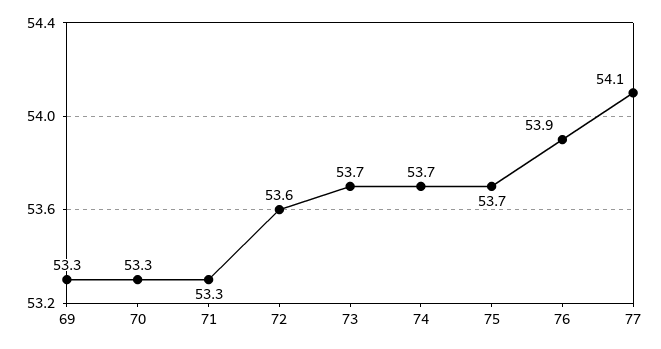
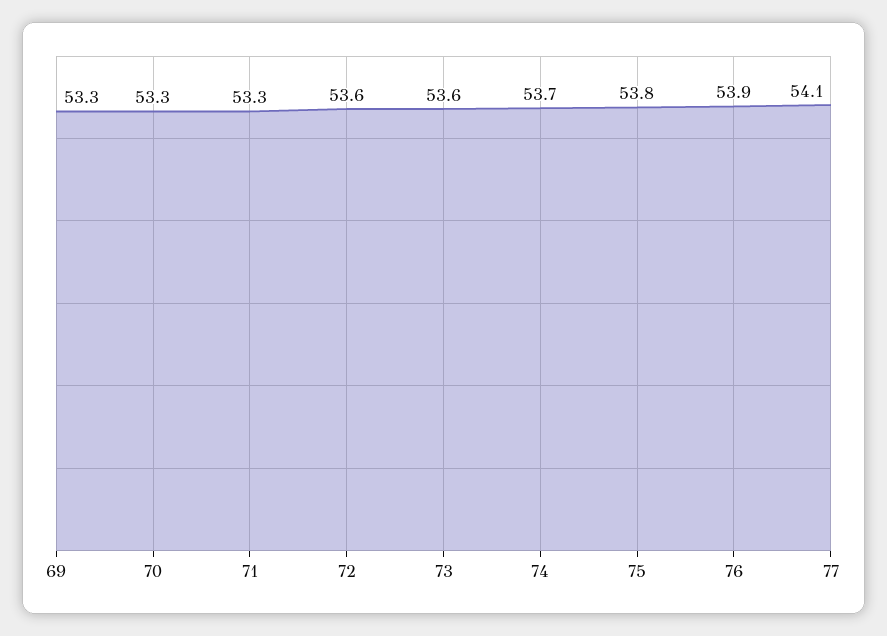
  {
    "69": 53.3,
    "70": 53.3,
    "71": 53.3,
    "72": 53.6,
-   "73": 53.7,
+   "73": 53.6,
    "74": 53.7,
-   "75": 53.7,
+   "75": 53.8,
    "76": 53.9,
    "77": 54.1
  }

